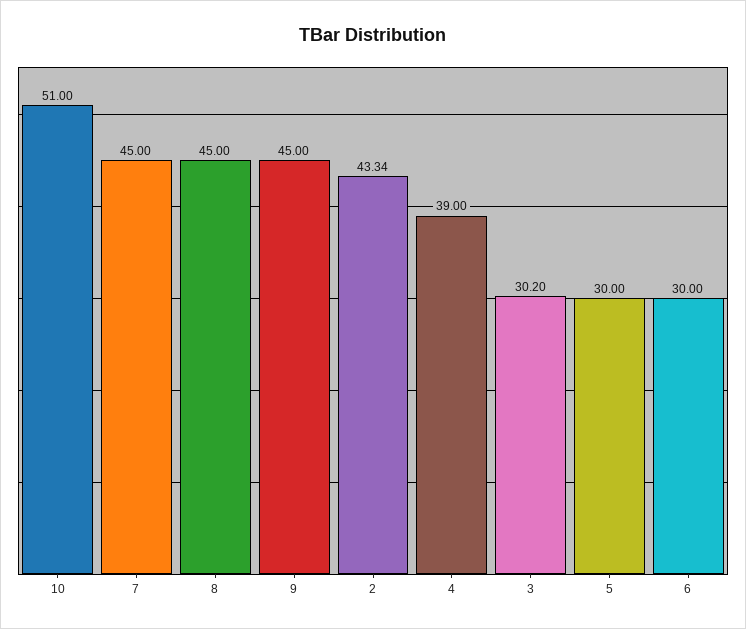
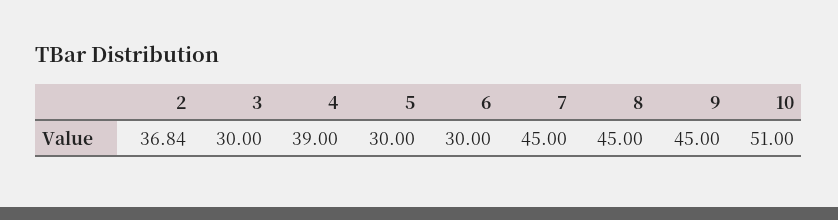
  {
    "10": 51,
    "7": 45,
    "8": 45,
    "9": 45,
-   "2": 43.34,
+   "2": 36.84,
    "4": 39,
-   "3": 30.2,
+   "3": 30,
    "5": 30,
    "6": 30
  }

